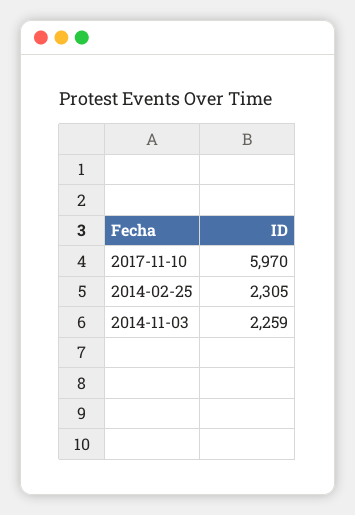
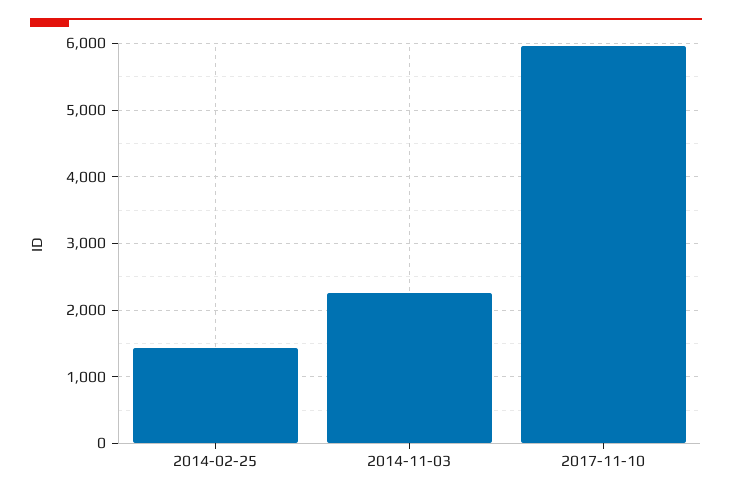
  {
    "2017-11-10": 5970,
-   "2014-02-25": 2305,
+   "2014-02-25": 1400,
    "2014-11-03": 2259
  }

